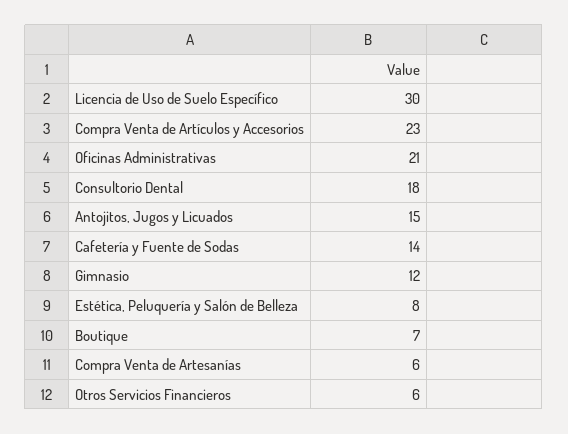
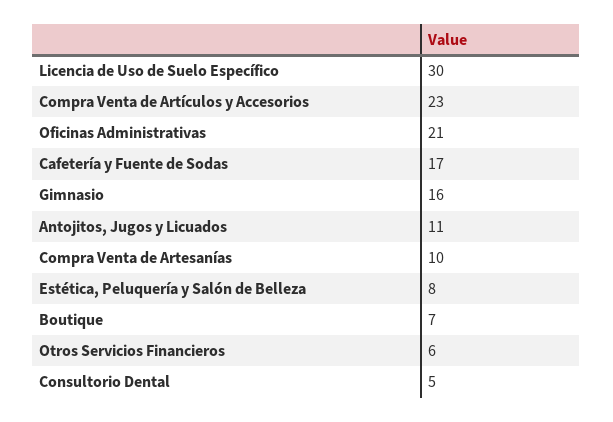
  {
    "Licencia de Uso de Suelo Específico": 30,
    "Compra Venta de Artículos y Accesorios": 23,
    "Oficinas Administrativas": 21,
-   "Consultorio Dental": 18,
+   "Consultorio Dental": 5,
-   "Antojitos, Jugos y Licuados": 15,
+   "Antojitos, Jugos y Licuados": 11,
-   "Cafetería y Fuente de Sodas": 14,
+   "Cafetería y Fuente de Sodas": 17,
-   "Gimnasio": 12,
+   "Gimnasio": 16,
    "Estética, Peluquería y Salón de Belleza": 8,
    "Boutique": 7,
-   "Compra Venta de Artesanías": 6,
+   "Compra Venta de Artesanías": 10,
    "Otros Servicios Financieros": 6
  }

